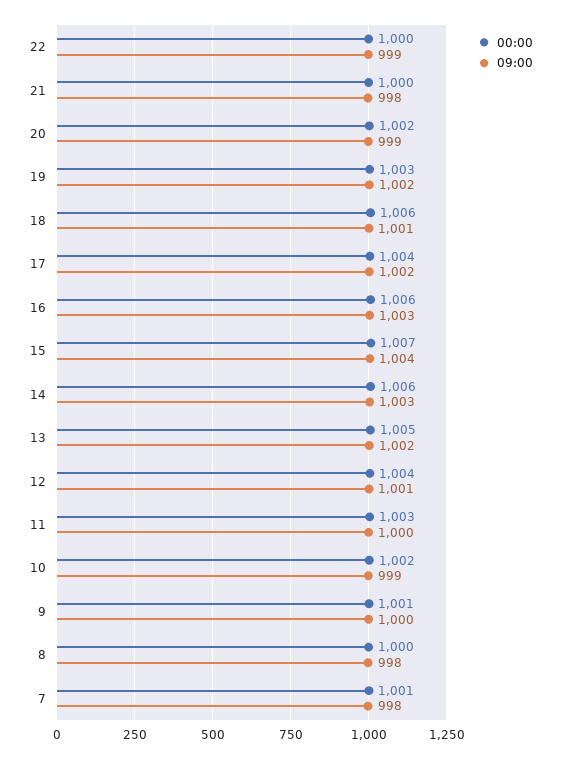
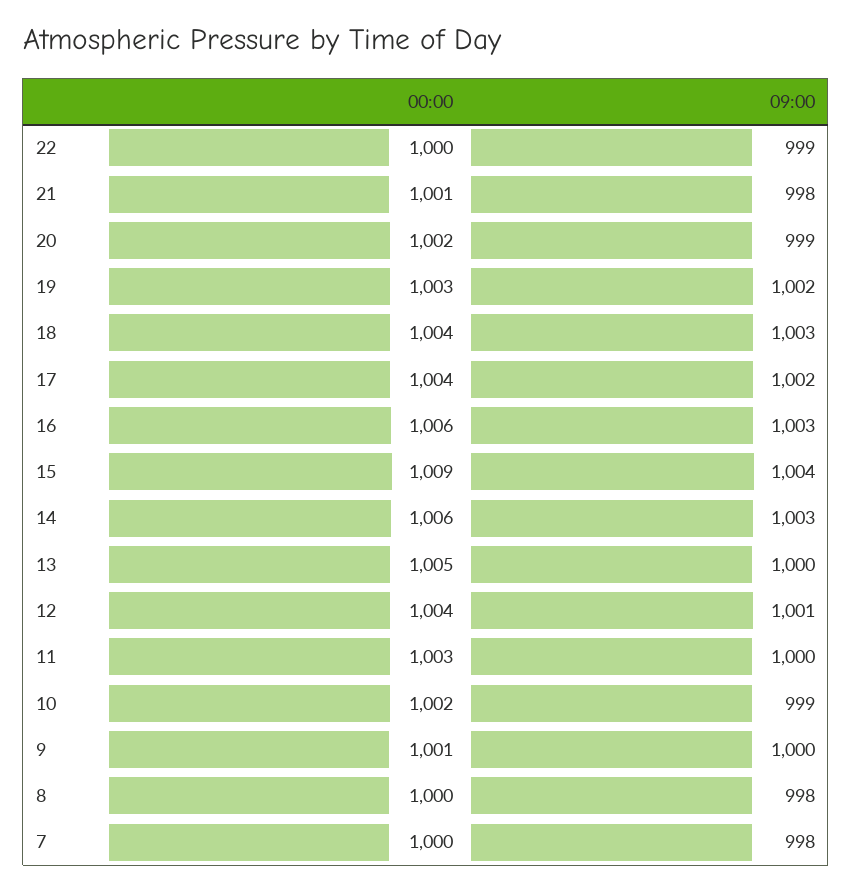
  {
    "00:00": {
      "22": 1000,
-     "21": 1000,
+     "21": 1001,
      "20": 1002,
      "19": 1003,
-     "18": 1006,
+     "18": 1004,
      "17": 1004,
      "16": 1006,
-     "15": 1007,
+     "15": 1009,
      "14": 1006,
      "13": 1005,
      "12": 1004,
      "11": 1003,
      "10": 1002,
      "9": 1001,
      "8": 1000,
-     "7": 1001
+     "7": 1000
    },
    "09:00": {
      "22": 999,
      "21": 998,
      "20": 999,
      "19": 1002,
-     "18": 1001,
+     "18": 1003,
      "17": 1002,
      "16": 1003,
      "15": 1004,
      "14": 1003,
-     "13": 1002,
+     "13": 1000,
      "12": 1001,
      "11": 1000,
      "10": 999,
      "9": 1000,
      "8": 998,
      "7": 998
    }
  }

